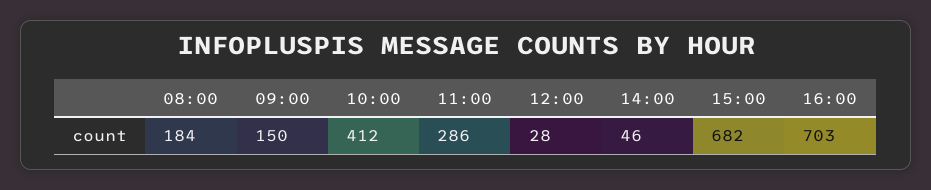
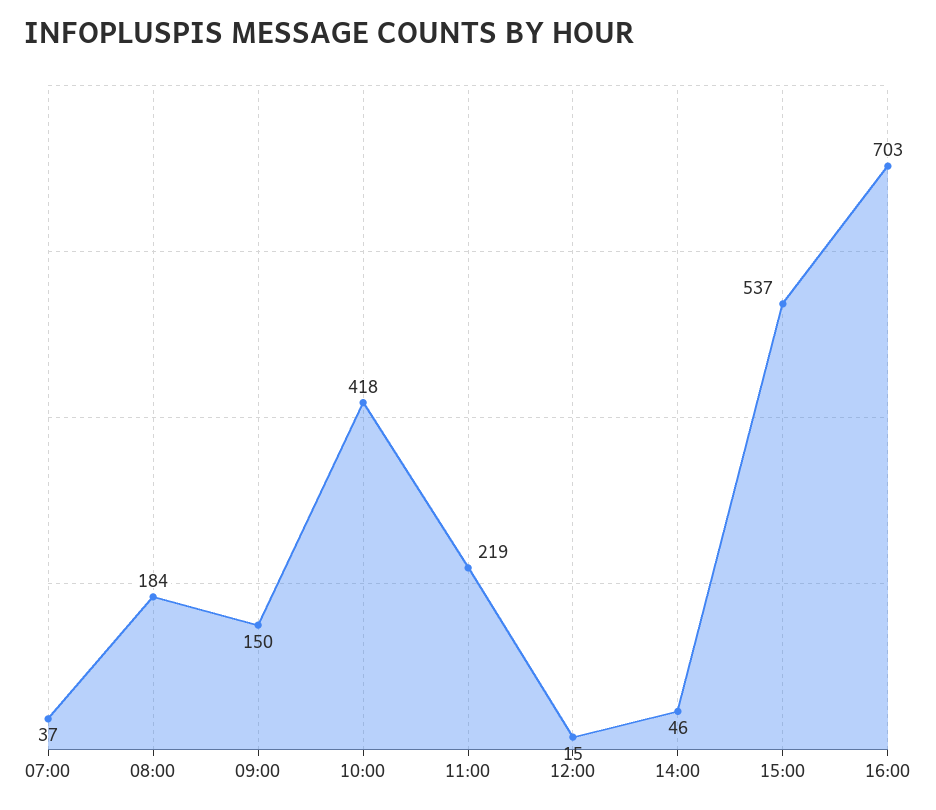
  {
    "08:00": 184,
    "09:00": 150,
-   "10:00": 412,
+   "10:00": 418,
-   "11:00": 286,
+   "11:00": 219,
-   "12:00": 28,
+   "12:00": 15,
    "14:00": 46,
-   "15:00": 682,
+   "15:00": 537,
-   "16:00": 703
+   "16:00": 703,
+   "07:00": 37
  }

